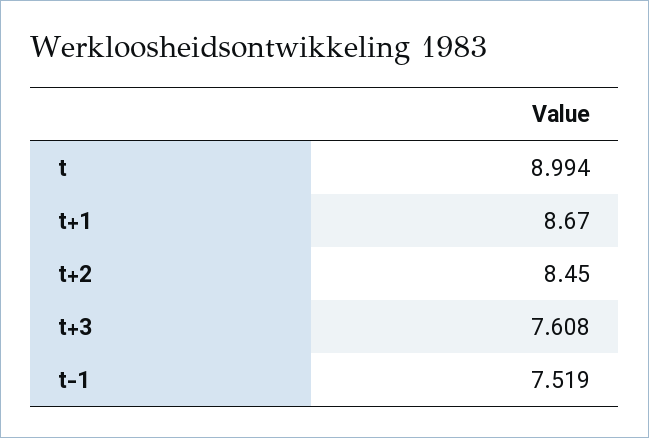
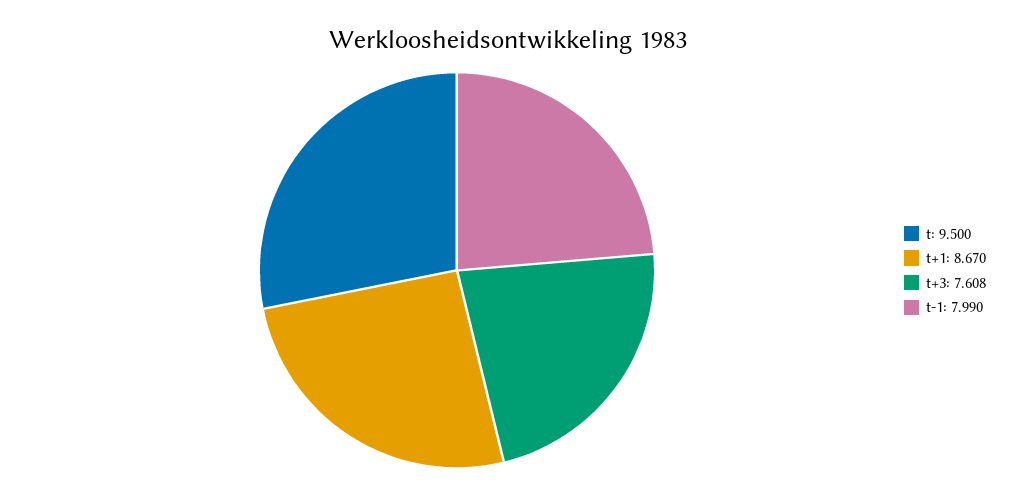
  {
-   "t": 8.994,
+   "t": 9.5,
    "t+1": 8.67,
-   "t+2": 8.45,
    "t+3": 7.608,
-   "t-1": 7.519
+   "t-1": 7.99
  }

